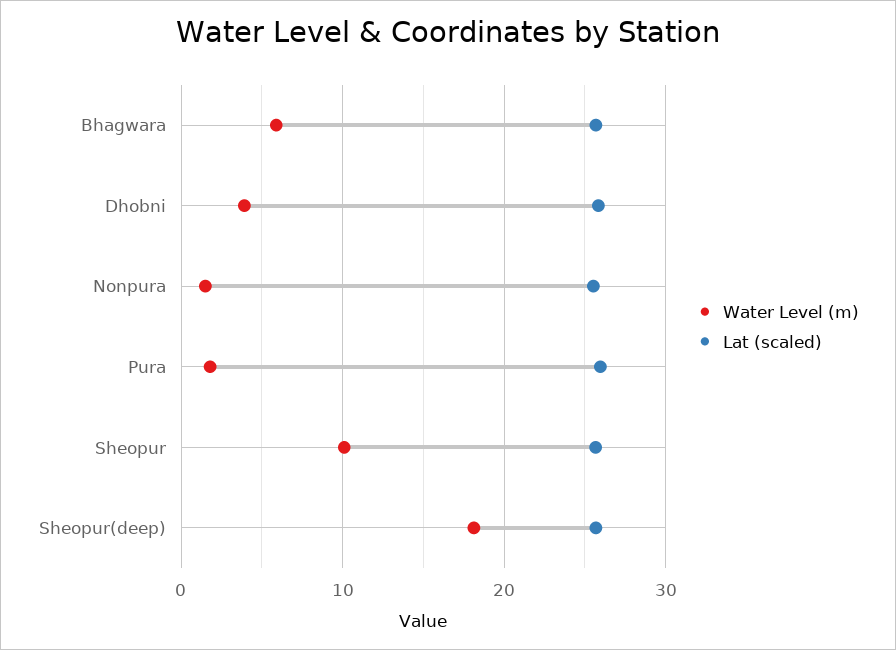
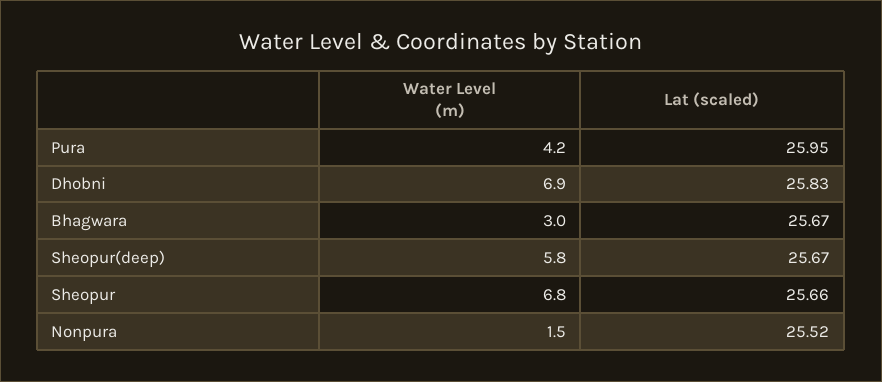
  {
    "Water Level (m)": {
-     "Bhagwara": 6,
+     "Bhagwara": 3,
-     "Dhobni": 4,
+     "Dhobni": 6.9,
      "Nonpura": 1.5,
-     "Pura": 2,
+     "Pura": 4.2,
-     "Sheopur": 10,
+     "Sheopur": 6.8,
-     "Sheopur(deep)": 18
+     "Sheopur(deep)": 5.8
    },
    "Lat (scaled)": {
      "Bhagwara": 25.67,
      "Dhobni": 25.83,
      "Nonpura": 25.52,
      "Pura": 25.95,
      "Sheopur": 25.66,
      "Sheopur(deep)": 25.67
    }
  }

